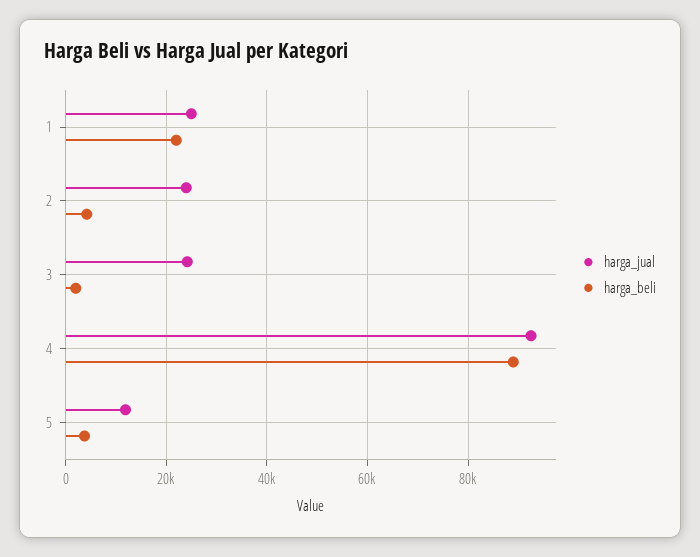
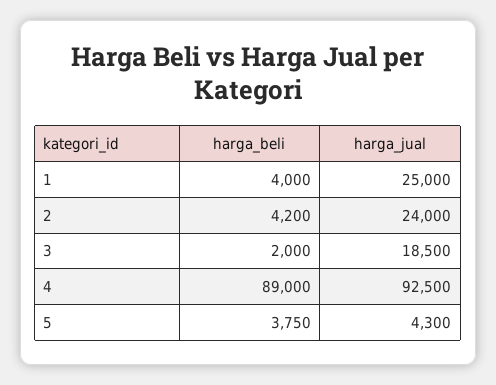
  {
    "harga_jual": {
      "1": 25000,
      "2": 24000,
-     "3": 24000,
+     "3": 18500,
      "4": 92500,
-     "5": 12000
+     "5": 4300
    },
    "harga_beli": {
-     "1": 22000,
+     "1": 4000,
      "2": 4200,
      "3": 2000,
      "4": 89000,
      "5": 3750
    }
  }

